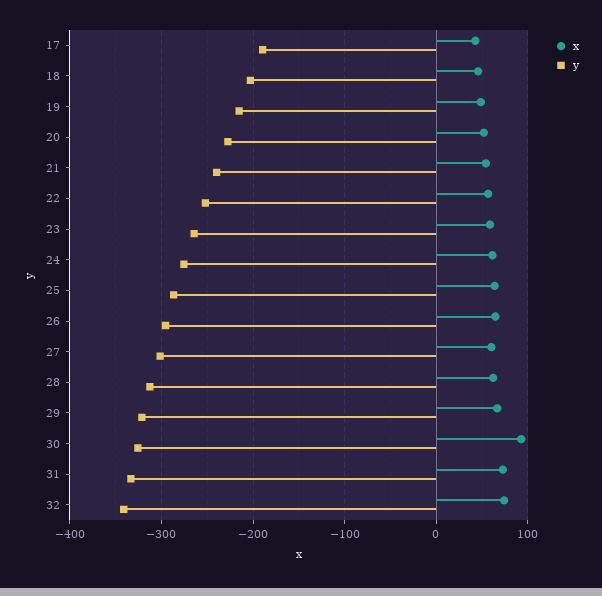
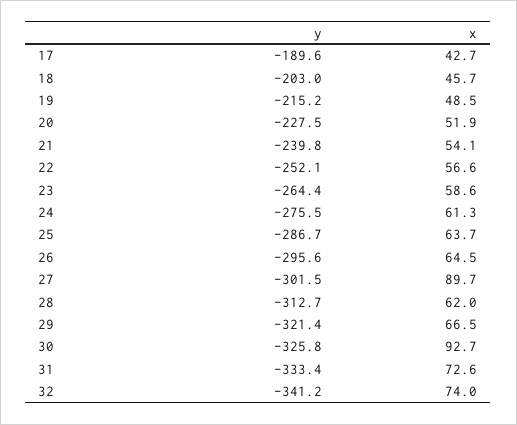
  {
    "x": {
      "17": 42.7,
      "18": 45.7,
      "19": 48.5,
      "20": 51.9,
      "21": 54.1,
      "22": 56.6,
      "23": 58.6,
      "24": 61.3,
      "25": 63.7,
      "26": 64.5,
-     "27": 60,
+     "27": 89.7,
      "28": 62,
      "29": 66.5,
      "30": 92.7,
      "31": 72.6,
      "32": 74
    },
    "y": {
      "17": -189.6,
      "18": -203,
      "19": -215.2,
      "20": -227.5,
      "21": -239.8,
      "22": -252.1,
      "23": -264.4,
      "24": -275.5,
      "25": -286.7,
      "26": -295.6,
      "27": -301.5,
      "28": -312.7,
      "29": -321.4,
      "30": -325.8,
      "31": -333.4,
      "32": -341.2
    }
  }

